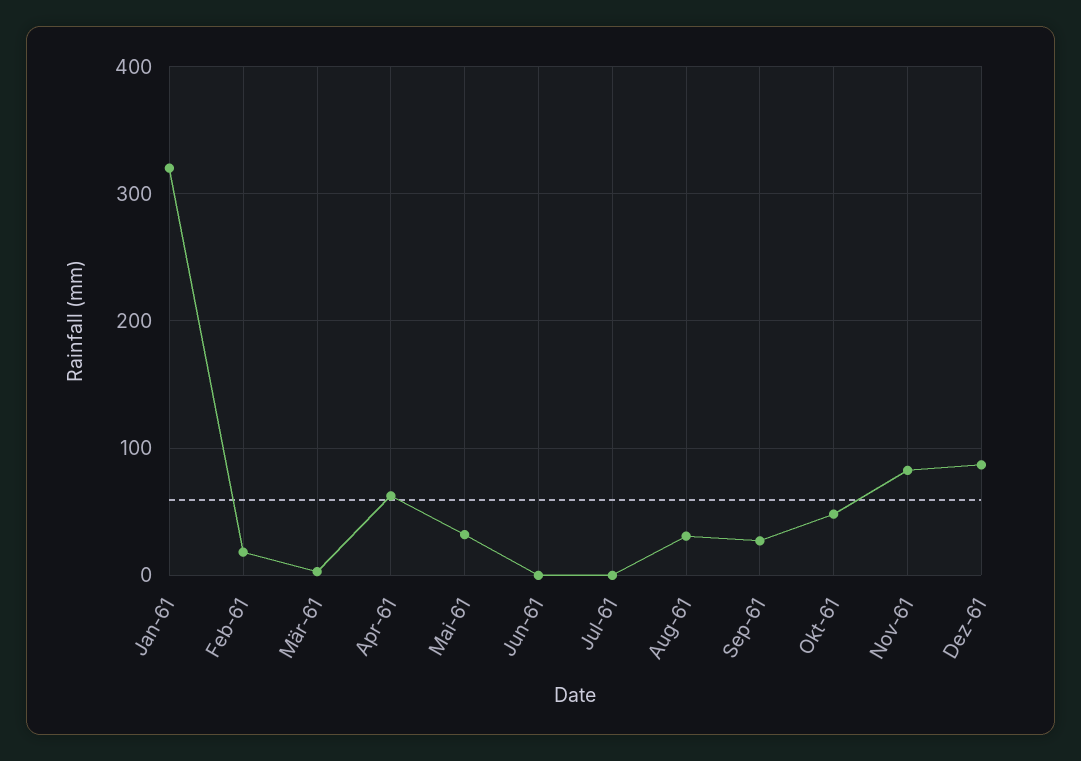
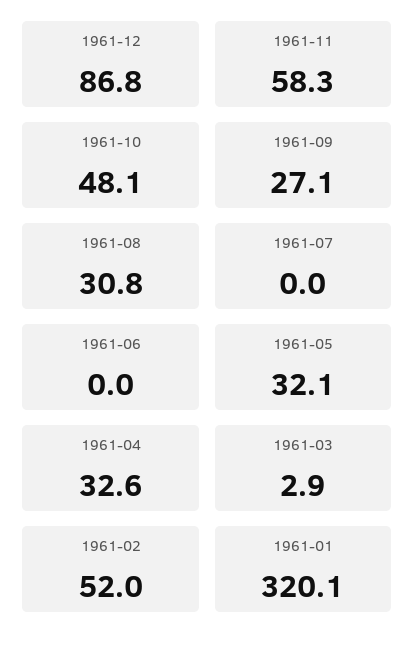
  {
    "Jan-61": 320.1,
-   "Feb-61": 20,
+   "Feb-61": 52,
    "Mär-61": 2.9,
-   "Apr-61": 60,
+   "Apr-61": 32.6,
    "Mai-61": 32.1,
    "Jun-61": 0,
    "Jul-61": 0,
    "Aug-61": 30.8,
    "Sep-61": 27.1,
    "Okt-61": 48.1,
-   "Nov-61": 80,
+   "Nov-61": 58.3,
    "Dez-61": 86.8
  }

